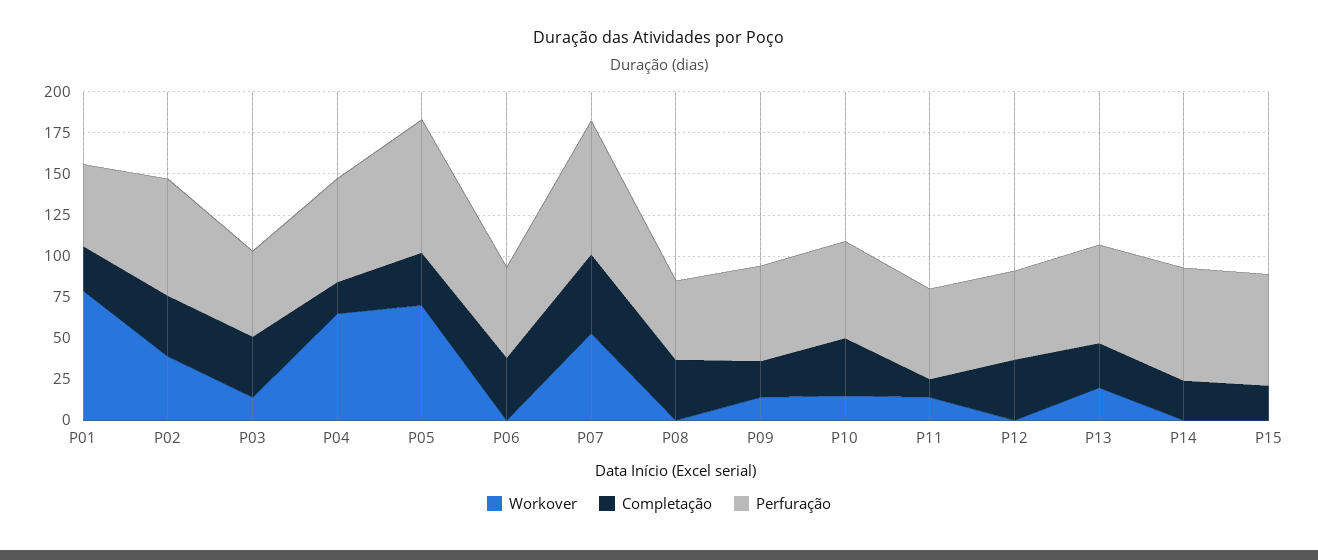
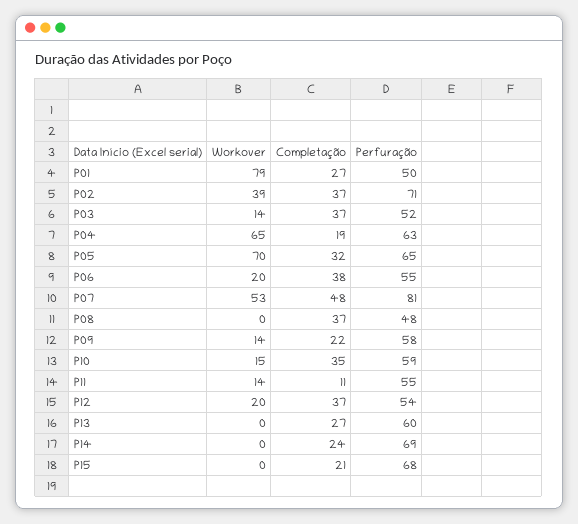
  {
    "Workover": {
      "P01": 79,
      "P02": 39,
      "P03": 14,
      "P04": 65,
      "P05": 70,
-     "P06": 0,
+     "P06": 20,
      "P07": 53,
      "P08": 0,
      "P09": 14,
      "P10": 15,
      "P11": 14,
-     "P12": 0,
+     "P12": 20,
-     "P13": 20,
+     "P13": 0,
      "P14": 0,
      "P15": 0
    },
    "Completação": {
      "P01": 27,
      "P02": 37,
      "P03": 37,
      "P04": 19,
      "P05": 32,
      "P06": 38,
      "P07": 48,
      "P08": 37,
      "P09": 22,
      "P10": 35,
      "P11": 11,
      "P12": 37,
      "P13": 27,
      "P14": 24,
      "P15": 21
    },
    "Perfuração": {
      "P01": 50,
      "P02": 71,
      "P03": 52,
      "P04": 63,
-     "P05": 80,
+     "P05": 65,
      "P06": 55,
      "P07": 81,
      "P08": 48,
      "P09": 58,
      "P10": 59,
      "P11": 55,
      "P12": 54,
      "P13": 60,
      "P14": 69,
      "P15": 68
    }
  }

